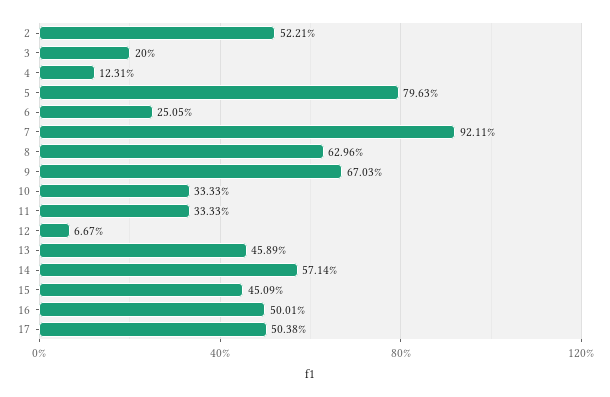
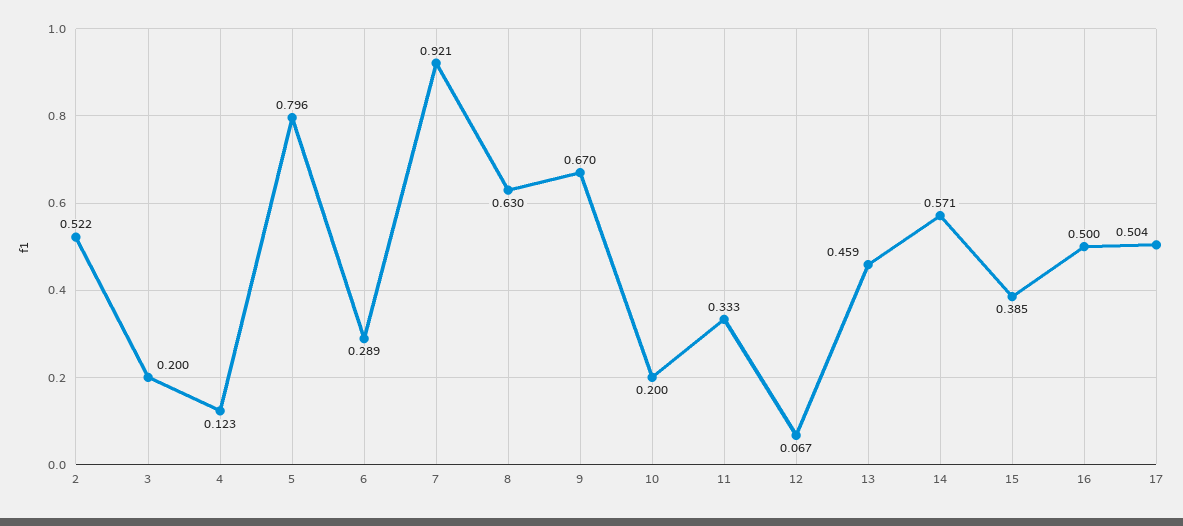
  {
    "2": 0.5221,
    "3": 0.2,
    "4": 0.1231,
    "5": 0.7963,
-   "6": 0.2505,
+   "6": 0.289,
    "7": 0.9211,
    "8": 0.6296,
    "9": 0.6703,
-   "10": 0.3333,
+   "10": 0.2,
    "11": 0.3333,
    "12": 0.0667,
    "13": 0.4589,
    "14": 0.5714,
-   "15": 0.4509,
+   "15": 0.385,
    "16": 0.5001,
    "17": 0.5038
  }

